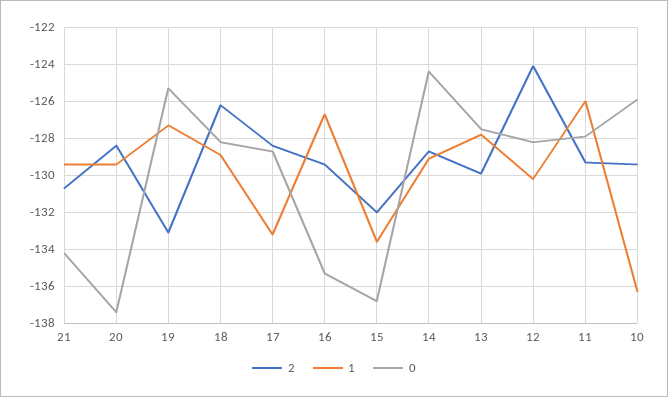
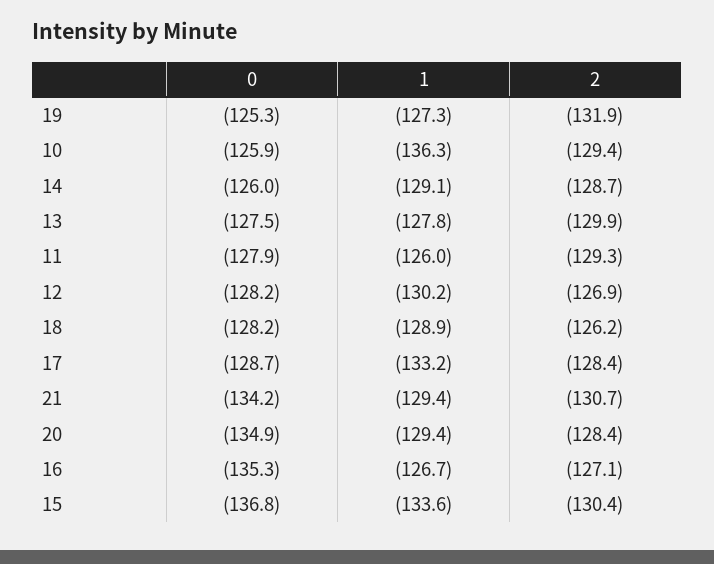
  {
    "2": {
      "21": -130.7,
      "20": -128.4,
-     "19": -133,
+     "19": -131.9,
      "18": -126.2,
      "17": -128.4,
-     "16": -129.5,
+     "16": -127.1,
-     "15": -132,
+     "15": -130.4,
      "14": -128.7,
      "13": -129.9,
-     "12": -124,
+     "12": -126.9,
      "11": -129.3,
      "10": -129.4
    },
    "1": {
      "21": -129.4,
      "20": -129.4,
      "19": -127.3,
      "18": -128.9,
      "17": -133.2,
      "16": -126.7,
      "15": -133.6,
      "14": -129.1,
      "13": -127.8,
      "12": -130.2,
      "11": -126,
      "10": -136.3
    },
    "0": {
      "21": -134.2,
-     "20": -137.5,
+     "20": -134.9,
      "19": -125.3,
      "18": -128.2,
      "17": -128.7,
      "16": -135.3,
      "15": -136.8,
-     "14": -124.5,
+     "14": -126,
      "13": -127.5,
      "12": -128.2,
      "11": -127.9,
      "10": -125.9
    }
  }

